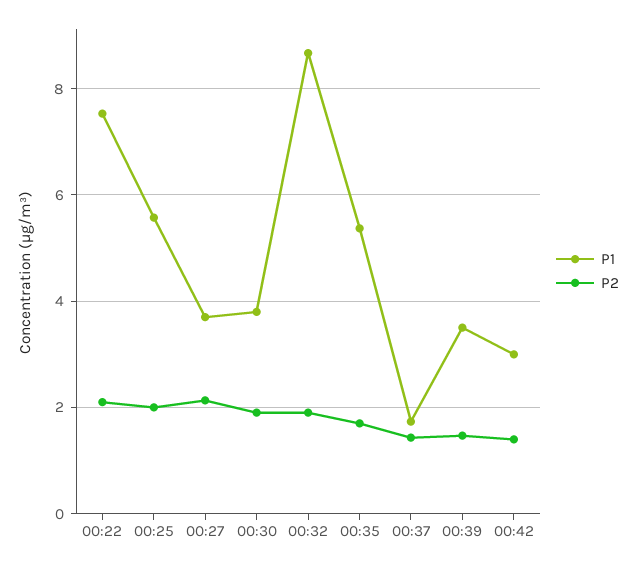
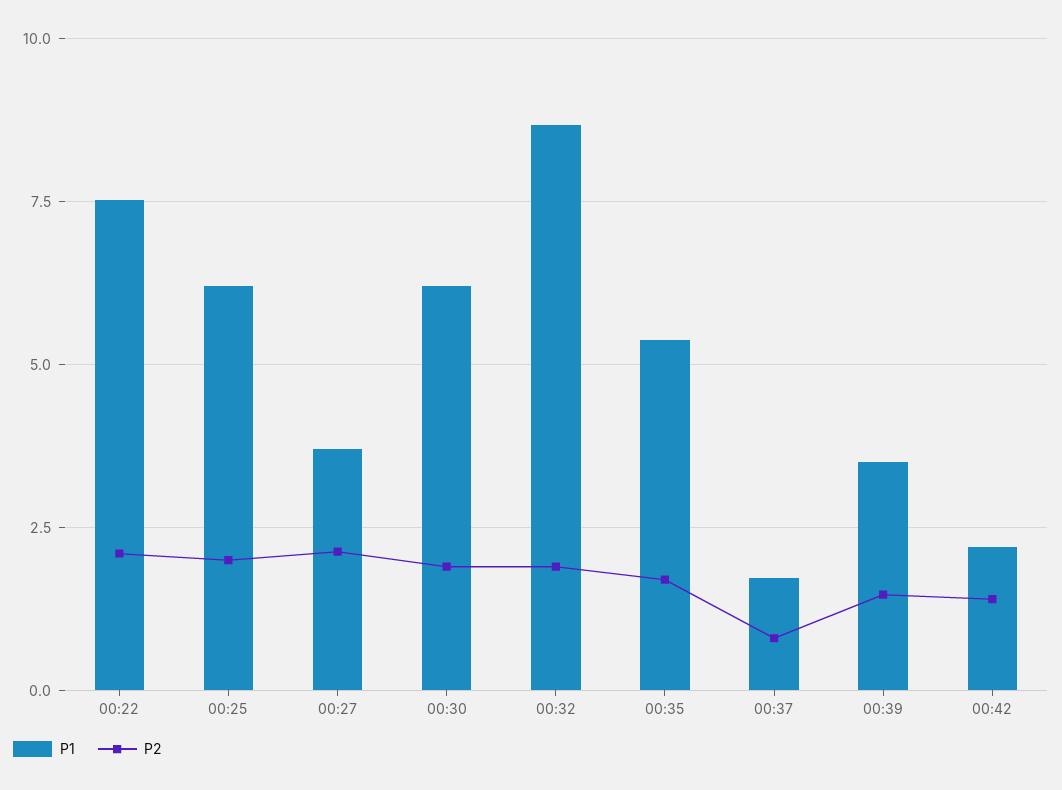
  {
    "P1": {
      "00:22": 7.6,
-     "00:25": 5.6,
+     "00:25": 6.25,
      "00:27": 3.8,
-     "00:30": 3.8,
+     "00:30": 6.25,
      "00:32": 8.6,
      "00:35": 5.4,
      "00:37": 1.8,
      "00:39": 3.6,
-     "00:42": 3
+     "00:42": 2.25
    },
    "P2": {
      "00:22": 2.2,
      "00:25": 2,
      "00:27": 2.2,
      "00:30": 2,
      "00:32": 2,
      "00:35": 1.8,
-     "00:37": 1.4,
+     "00:37": 0.75,
      "00:39": 1.4,
      "00:42": 1.4
    }
  }

